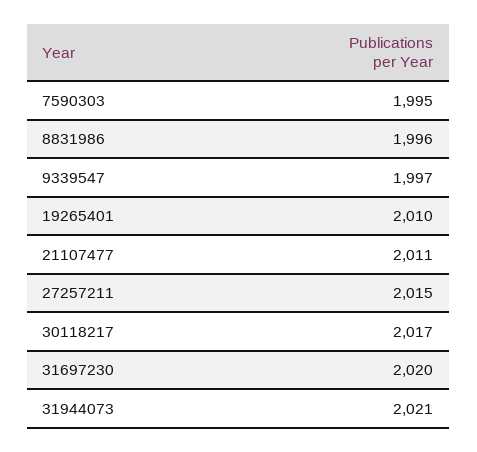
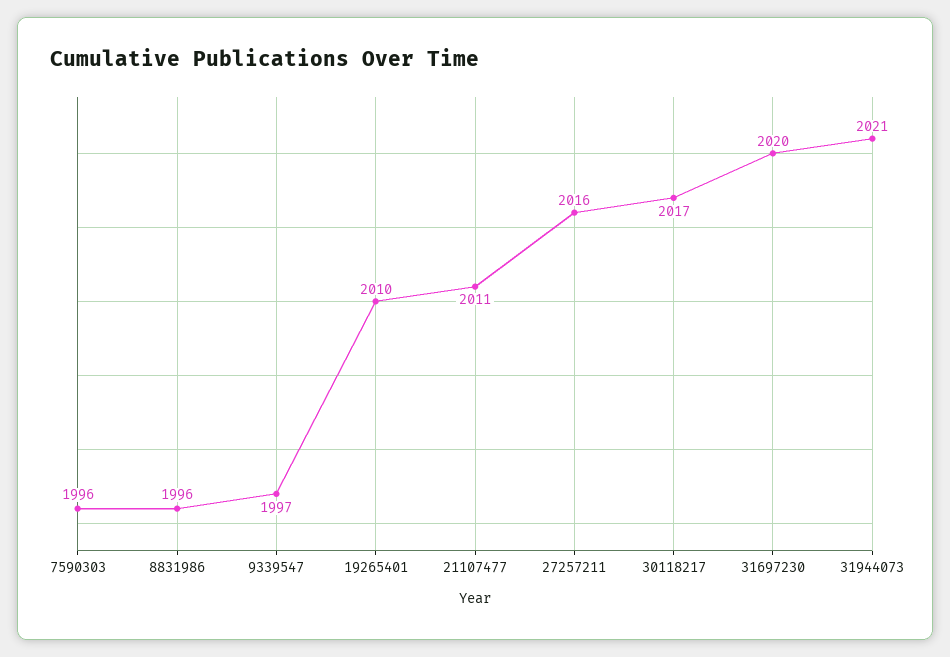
  {
-   "7590303": 1995,
+   "7590303": 1996,
    "8831986": 1996,
    "9339547": 1997,
    "19265401": 2010,
    "21107477": 2011,
-   "27257211": 2015,
+   "27257211": 2016,
    "30118217": 2017,
    "31697230": 2020,
    "31944073": 2021
  }

